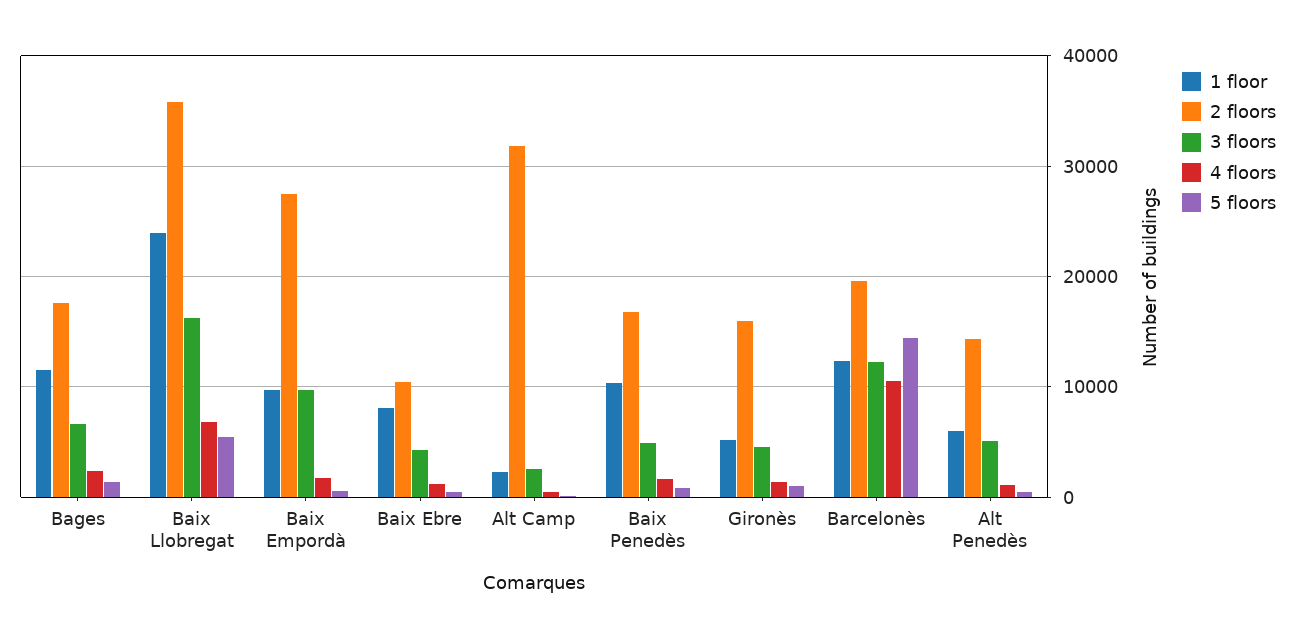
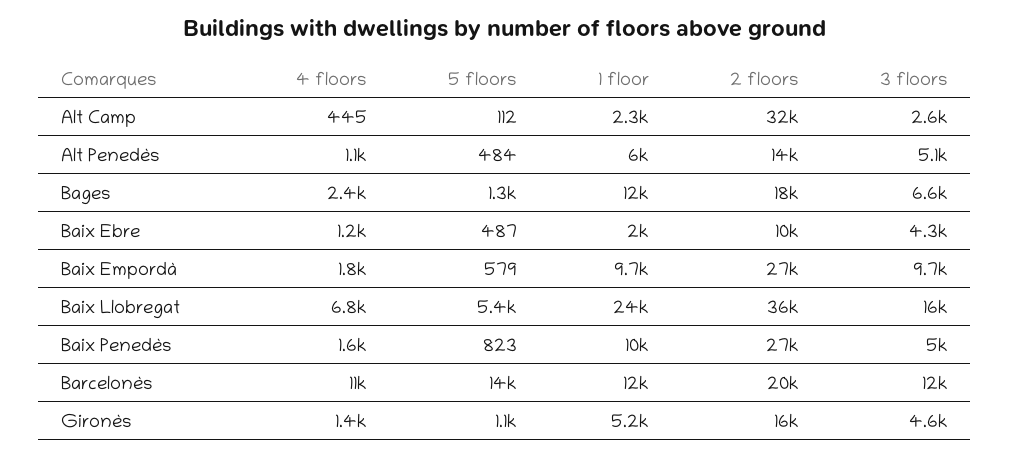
  {
    "1 floor": {
      "Bages": 12000,
      "Baix Llobregat": 24000,
      "Baix Empordà": 9700,
-     "Baix Ebre": 8000,
+     "Baix Ebre": 2000,
      "Alt Camp": 2300,
      "Baix Penedès": 10000,
      "Gironès": 5200,
      "Barcelonès": 12000,
      "Alt Penedès": 6000
    },
    "2 floors": {
      "Bages": 18000,
      "Baix Llobregat": 36000,
      "Baix Empordà": 27000,
      "Baix Ebre": 10000,
      "Alt Camp": 32000,
-     "Baix Penedès": 17000,
+     "Baix Penedès": 27000,
      "Gironès": 16000,
      "Barcelonès": 20000,
      "Alt Penedès": 14000
    },
    "3 floors": {
      "Bages": 6600,
      "Baix Llobregat": 16000,
      "Baix Empordà": 9700,
      "Baix Ebre": 4300,
      "Alt Camp": 2600,
      "Baix Penedès": 5000,
      "Gironès": 4600,
      "Barcelonès": 12000,
      "Alt Penedès": 5100
    },
    "4 floors": {
      "Bages": 2400,
      "Baix Llobregat": 6800,
      "Baix Empordà": 1800,
      "Baix Ebre": 1200,
      "Alt Camp": 445,
      "Baix Penedès": 1600,
      "Gironès": 1400,
      "Barcelonès": 11000,
      "Alt Penedès": 1100
    },
    "5 floors": {
      "Bages": 1300,
      "Baix Llobregat": 5400,
      "Baix Empordà": 579,
      "Baix Ebre": 487,
      "Alt Camp": 112,
      "Baix Penedès": 823,
      "Gironès": 1100,
      "Barcelonès": 14000,
      "Alt Penedès": 484
    }
  }

